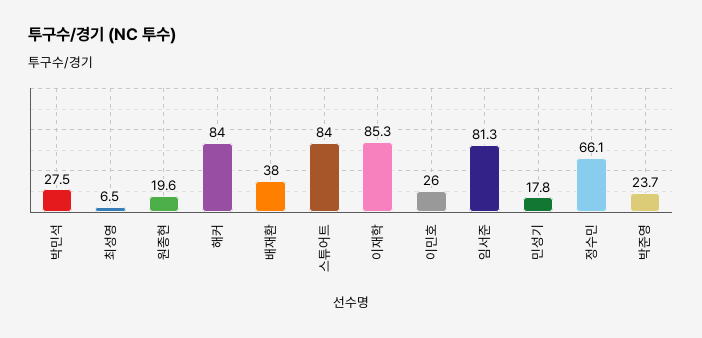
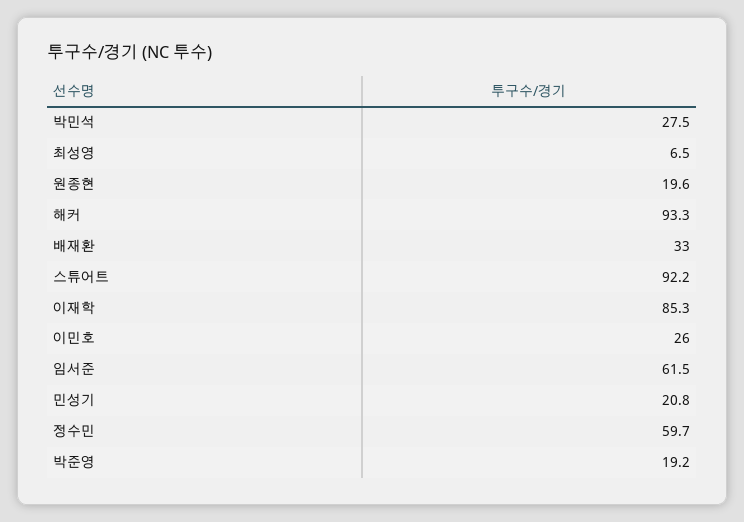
  {
    "박민석": 27.5,
    "최성영": 6.5,
    "원종현": 19.6,
-   "해커": 84,
+   "해커": 93.3,
-   "배재환": 38,
+   "배재환": 33,
-   "스튜어트": 84,
+   "스튜어트": 92.2,
    "이재학": 85.3,
    "이민호": 26,
-   "임서준": 81.3,
+   "임서준": 61.5,
-   "민성기": 17.8,
+   "민성기": 20.8,
-   "정수민": 66.1,
+   "정수민": 59.7,
-   "박준영": 23.7
+   "박준영": 19.2
  }

